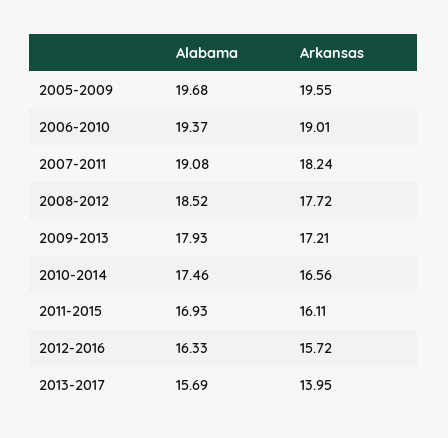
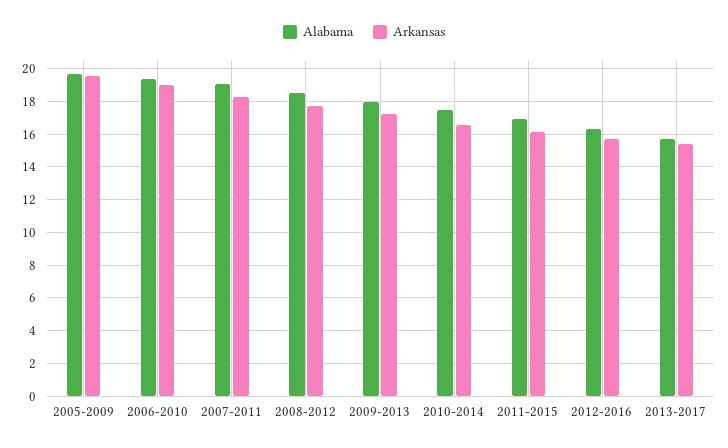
  {
    "Alabama": {
      "2005-2009": 19.68,
      "2006-2010": 19.37,
      "2007-2011": 19.08,
      "2008-2012": 18.52,
      "2009-2013": 17.93,
      "2010-2014": 17.46,
      "2011-2015": 16.93,
      "2012-2016": 16.33,
      "2013-2017": 15.69
    },
    "Arkansas": {
      "2005-2009": 19.55,
      "2006-2010": 19.01,
      "2007-2011": 18.24,
      "2008-2012": 17.72,
      "2009-2013": 17.21,
      "2010-2014": 16.56,
      "2011-2015": 16.11,
      "2012-2016": 15.72,
-     "2013-2017": 13.95
+     "2013-2017": 15.5
    }
  }

